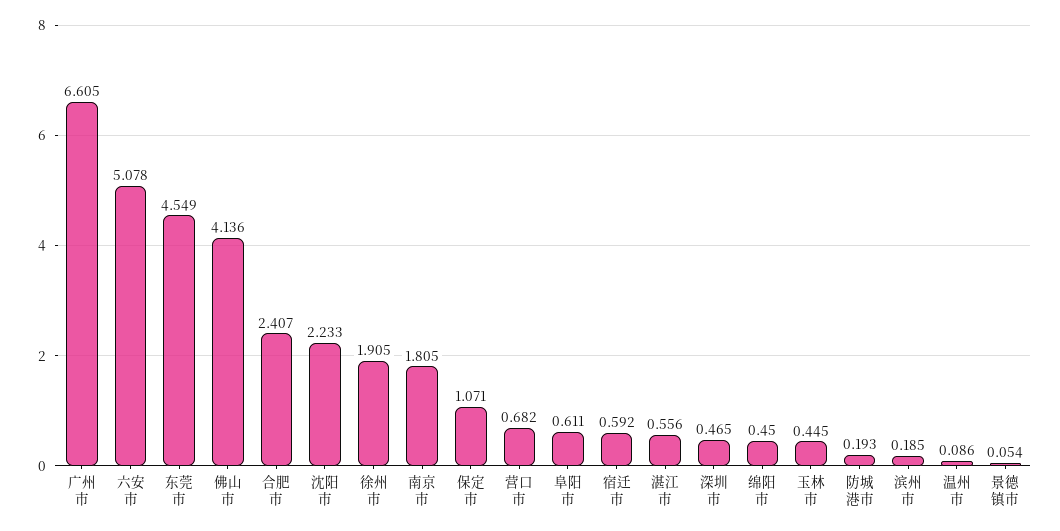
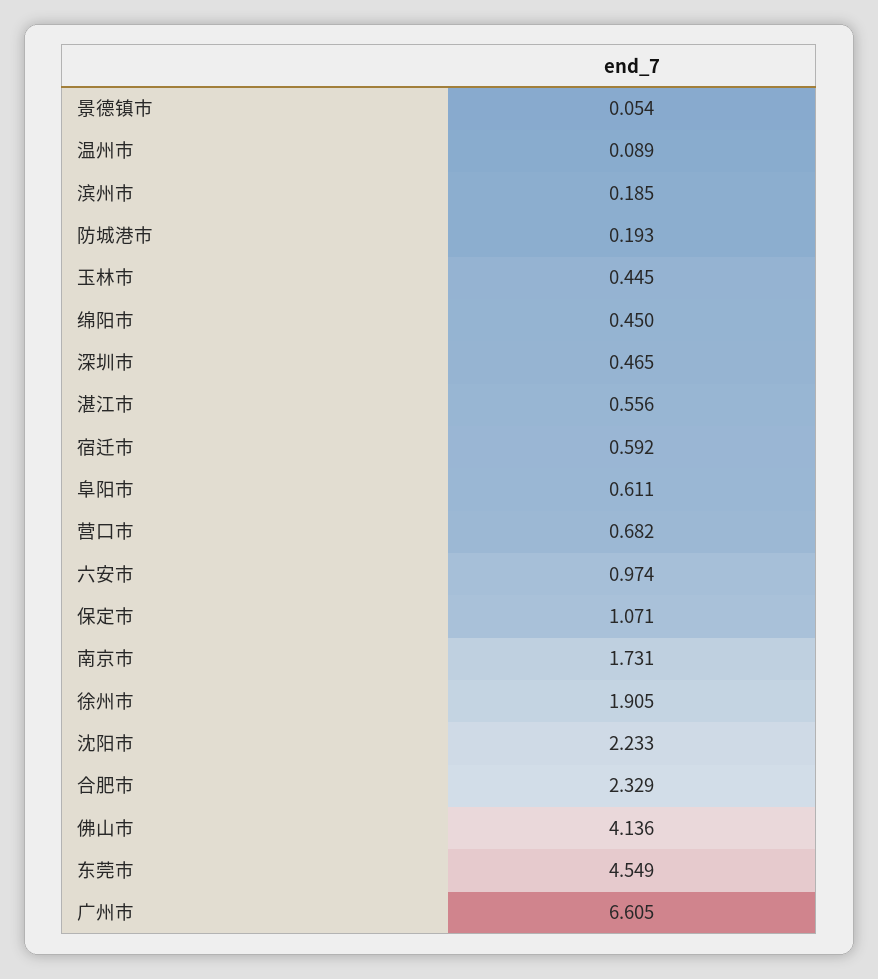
  {
    "广州市": 6.605,
-   "六安市": 5.078,
+   "六安市": 0.974,
    "东莞市": 4.549,
    "佛山市": 4.136,
-   "合肥市": 2.407,
+   "合肥市": 2.329,
    "沈阳市": 2.233,
    "徐州市": 1.905,
-   "南京市": 1.805,
+   "南京市": 1.731,
    "保定市": 1.071,
    "营口市": 0.682,
    "阜阳市": 0.611,
    "宿迁市": 0.592,
    "湛江市": 0.556,
    "深圳市": 0.465,
    "绵阳市": 0.45,
    "玉林市": 0.445,
    "防城港市": 0.193,
    "滨州市": 0.185,
-   "温州市": 0.086,
+   "温州市": 0.089,
    "景德镇市": 0.054
  }

